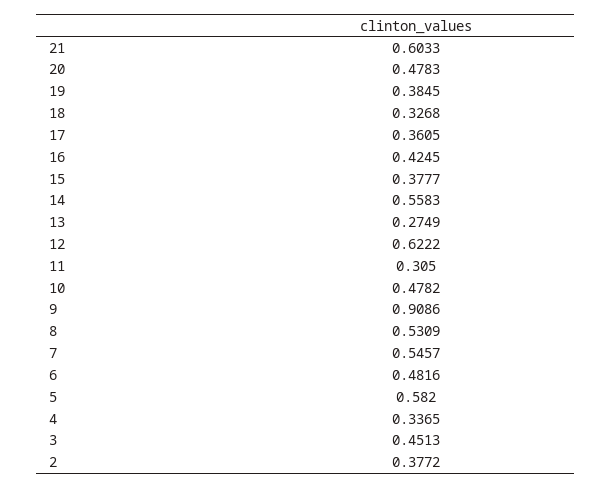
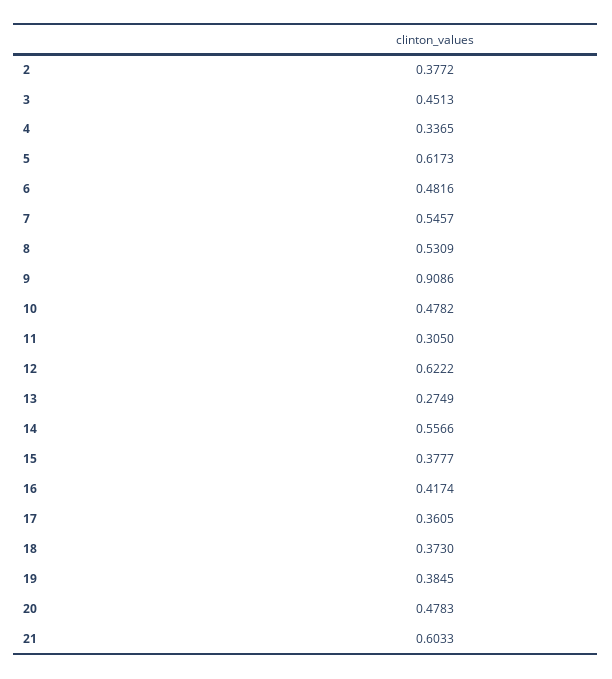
  {
    "21": 0.6033,
    "20": 0.4783,
    "19": 0.3845,
-   "18": 0.3268,
+   "18": 0.373,
    "17": 0.3605,
-   "16": 0.4245,
+   "16": 0.4174,
    "15": 0.3777,
-   "14": 0.5583,
+   "14": 0.5566,
    "13": 0.2749,
    "12": 0.6222,
    "11": 0.305,
    "10": 0.4782,
    "9": 0.9086,
    "8": 0.5309,
    "7": 0.5457,
    "6": 0.4816,
-   "5": 0.582,
+   "5": 0.6173,
    "4": 0.3365,
    "3": 0.4513,
    "2": 0.3772
  }

